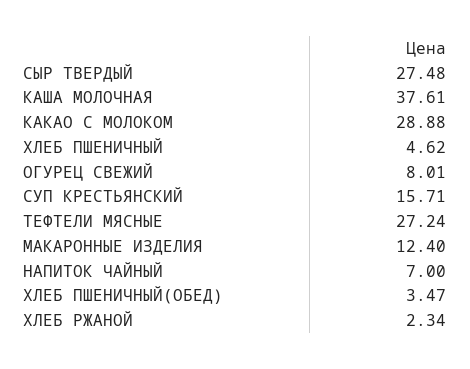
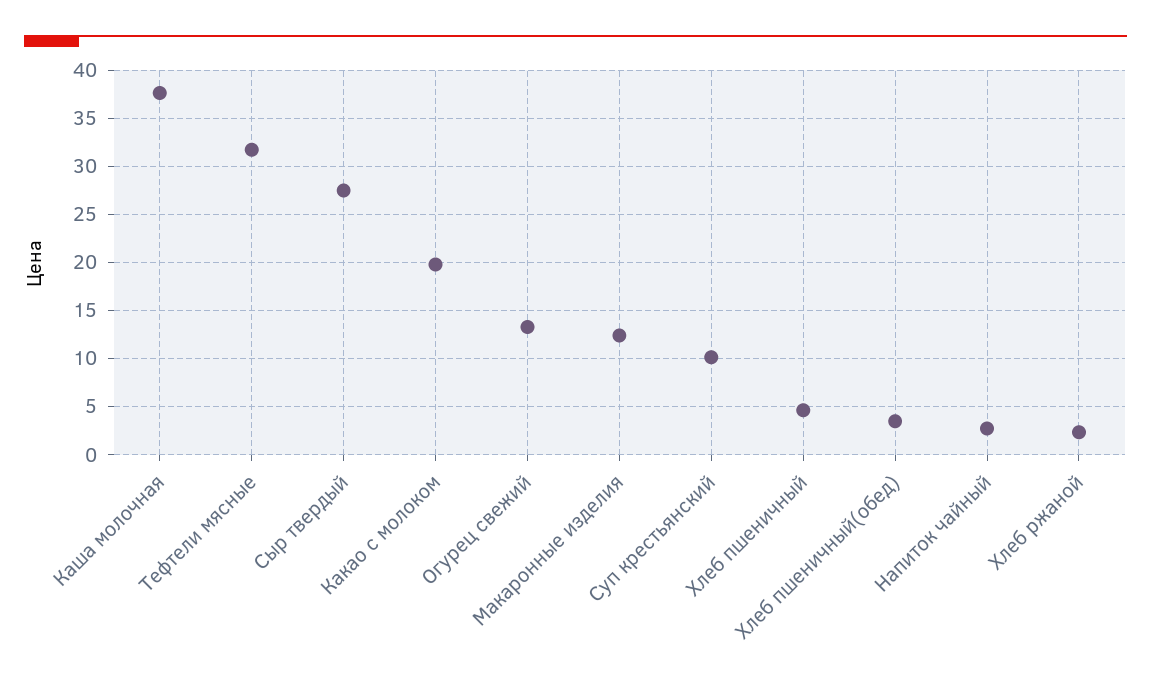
  {
    "СЫР ТВЕРДЫЙ": 27.48,
    "КАША МОЛОЧНАЯ": 37.61,
-   "КАКАО С МОЛОКОМ": 28.88,
+   "КАКАО С МОЛОКОМ": 20,
    "ХЛЕБ ПШЕНИЧНЫЙ": 4.62,
-   "ОГУРЕЦ СВЕЖИЙ": 8.01,
+   "ОГУРЕЦ СВЕЖИЙ": 13,
-   "СУП КРЕСТЬЯНСКИЙ": 15.71,
+   "СУП КРЕСТЬЯНСКИЙ": 10,
-   "ТЕФТЕЛИ МЯСНЫЕ": 27.24,
+   "ТЕФТЕЛИ МЯСНЫЕ": 32,
    "МАКАРОННЫЕ ИЗДЕЛИЯ": 12.4,
-   "НАПИТОК ЧАЙНЫЙ": 7,
+   "НАПИТОК ЧАЙНЫЙ": 3,
    "ХЛЕБ ПШЕНИЧНЫЙ(ОБЕД)": 3.47,
    "ХЛЕБ РЖАНОЙ": 2.34
  }

